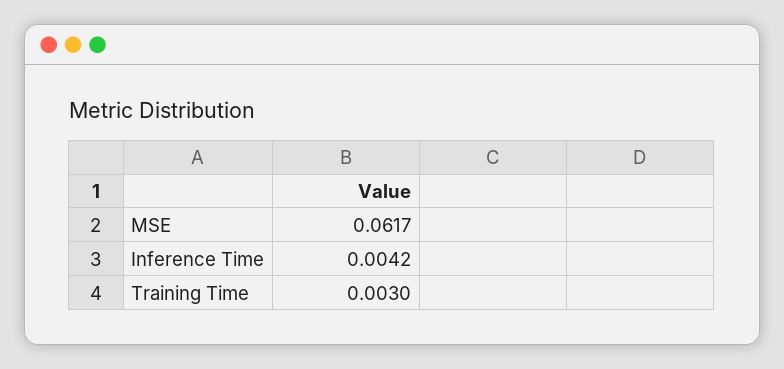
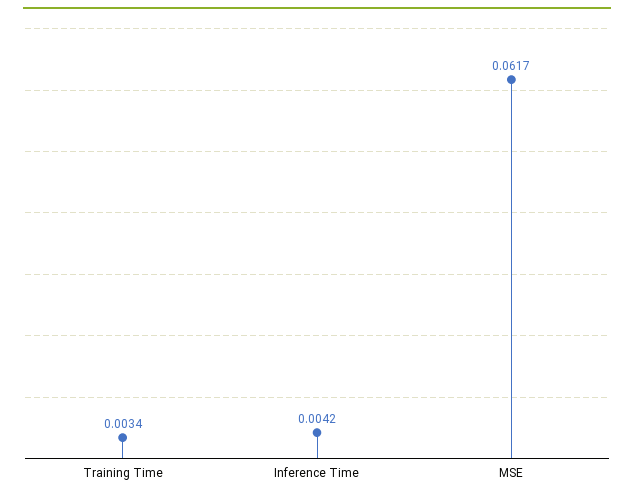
  {
    "MSE": 0.0617,
    "Inference Time": 0.0042,
-   "Training Time": 0.003
+   "Training Time": 0.0034
  }

